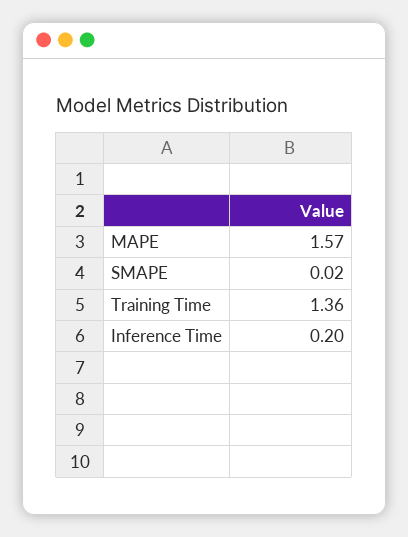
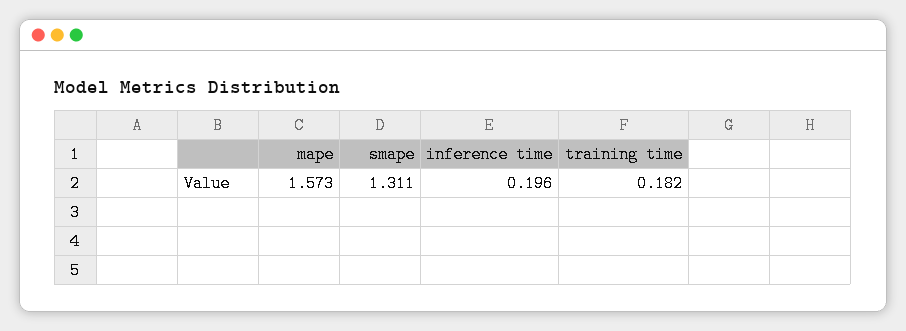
  {
    "MAPE": 1.573,
-   "SMAPE": 0.02,
+   "SMAPE": 1.311,
-   "Training Time": 1.36,
+   "Training Time": 0.182,
    "Inference Time": 0.196
  }

